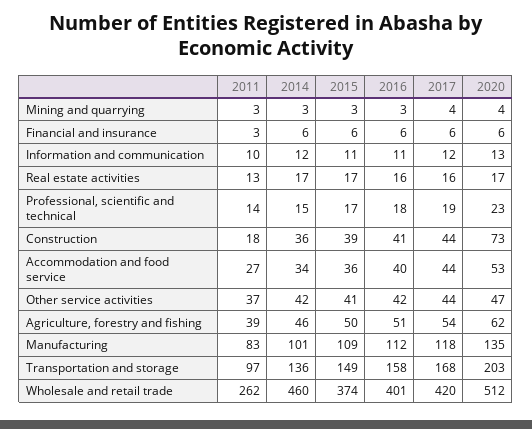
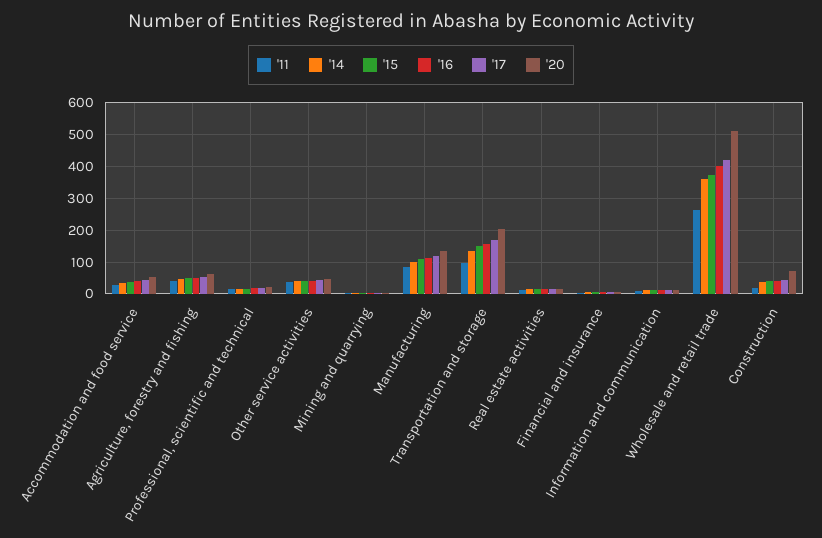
  {
    "2011": {
      "Mining and quarrying": 3,
      "Financial and insurance": 3,
      "Information and communication": 10,
      "Real estate activities": 13,
      "Professional, scientific and technical": 14,
      "Construction": 18,
      "Accommodation and food service": 27,
      "Other service activities": 37,
      "Agriculture, forestry and fishing": 39,
      "Manufacturing": 83,
      "Transportation and storage": 97,
      "Wholesale and retail trade": 262
    },
    "2014": {
      "Mining and quarrying": 3,
      "Financial and insurance": 6,
      "Information and communication": 12,
      "Real estate activities": 17,
      "Professional, scientific and technical": 15,
      "Construction": 36,
      "Accommodation and food service": 34,
      "Other service activities": 42,
      "Agriculture, forestry and fishing": 46,
      "Manufacturing": 101,
      "Transportation and storage": 136,
-     "Wholesale and retail trade": 460
+     "Wholesale and retail trade": 360
    },
    "2015": {
      "Mining and quarrying": 3,
      "Financial and insurance": 6,
      "Information and communication": 11,
      "Real estate activities": 17,
      "Professional, scientific and technical": 17,
      "Construction": 39,
      "Accommodation and food service": 36,
      "Other service activities": 41,
      "Agriculture, forestry and fishing": 50,
      "Manufacturing": 109,
      "Transportation and storage": 149,
      "Wholesale and retail trade": 374
    },
    "2016": {
      "Mining and quarrying": 3,
      "Financial and insurance": 6,
      "Information and communication": 11,
      "Real estate activities": 16,
      "Professional, scientific and technical": 18,
      "Construction": 41,
      "Accommodation and food service": 40,
      "Other service activities": 42,
      "Agriculture, forestry and fishing": 51,
      "Manufacturing": 112,
      "Transportation and storage": 158,
      "Wholesale and retail trade": 401
    },
    "2017": {
      "Mining and quarrying": 4,
      "Financial and insurance": 6,
      "Information and communication": 12,
      "Real estate activities": 16,
      "Professional, scientific and technical": 19,
      "Construction": 44,
      "Accommodation and food service": 44,
      "Other service activities": 44,
      "Agriculture, forestry and fishing": 54,
      "Manufacturing": 118,
      "Transportation and storage": 168,
      "Wholesale and retail trade": 420
    },
    "2020": {
      "Mining and quarrying": 4,
      "Financial and insurance": 6,
      "Information and communication": 13,
      "Real estate activities": 17,
      "Professional, scientific and technical": 23,
      "Construction": 73,
      "Accommodation and food service": 53,
      "Other service activities": 47,
      "Agriculture, forestry and fishing": 62,
      "Manufacturing": 135,
      "Transportation and storage": 203,
      "Wholesale and retail trade": 512
    }
  }

